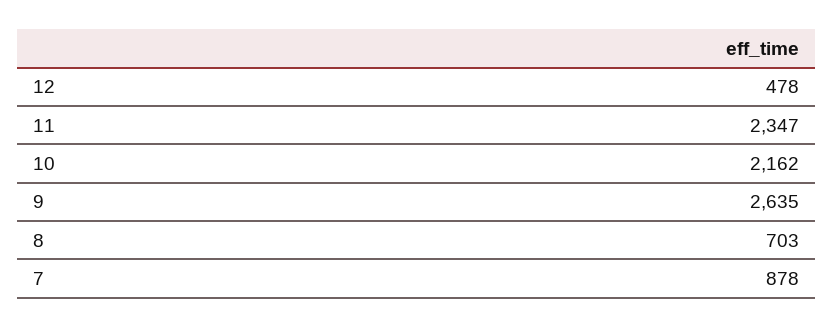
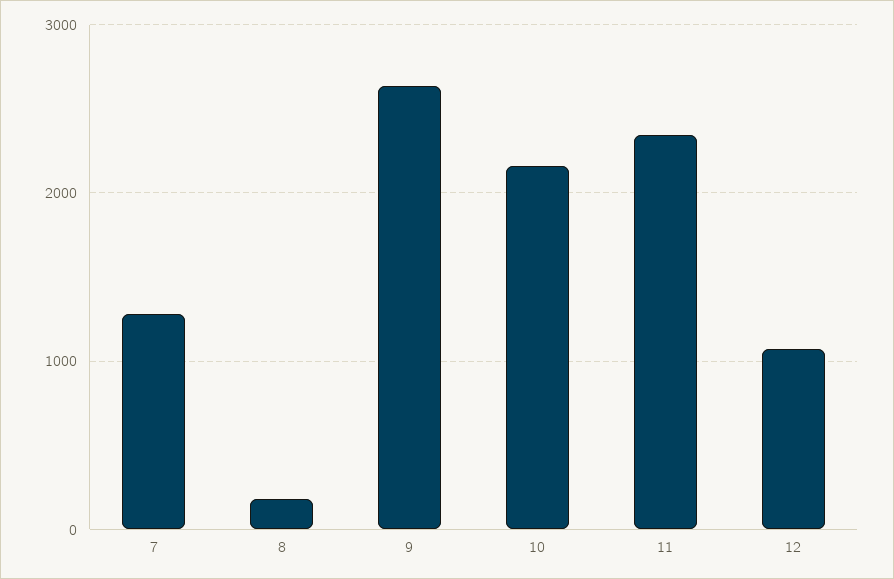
  {
-   "12": 478,
+   "12": 1100,
    "11": 2347,
    "10": 2162,
    "9": 2635,
-   "8": 703,
+   "8": 200,
-   "7": 878
+   "7": 1300
  }

